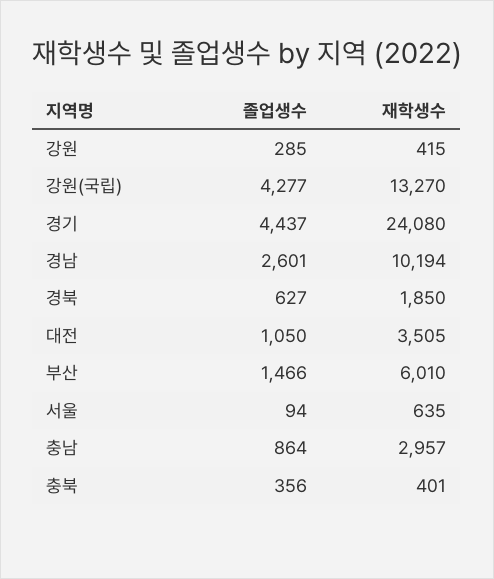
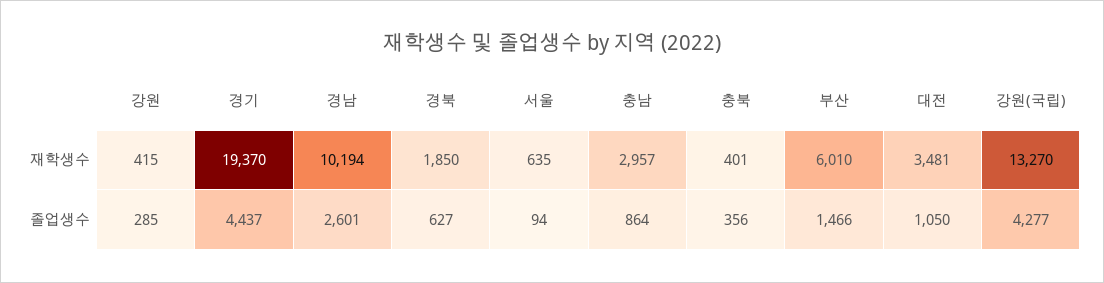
  {
    "졸업생수": {
      "강원": 285,
      "강원(국립)": 4277,
      "경기": 4437,
      "경남": 2601,
      "경북": 627,
      "대전": 1050,
      "부산": 1466,
      "서울": 94,
      "충남": 864,
      "충북": 356
    },
    "재학생수": {
      "강원": 415,
      "강원(국립)": 13270,
-     "경기": 24080,
+     "경기": 19370,
      "경남": 10194,
      "경북": 1850,
-     "대전": 3505,
+     "대전": 3481,
      "부산": 6010,
      "서울": 635,
      "충남": 2957,
      "충북": 401
    }
  }

